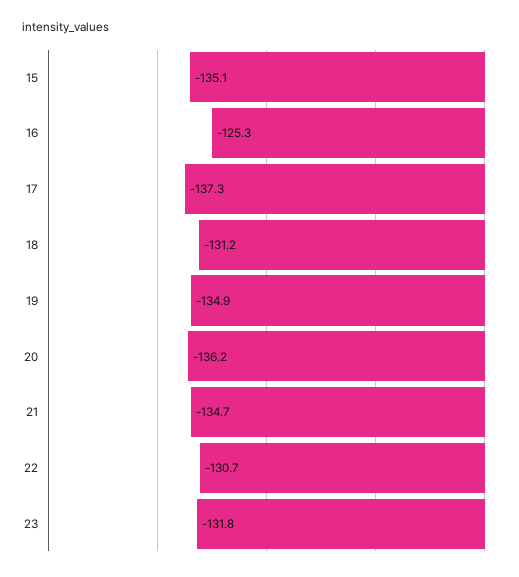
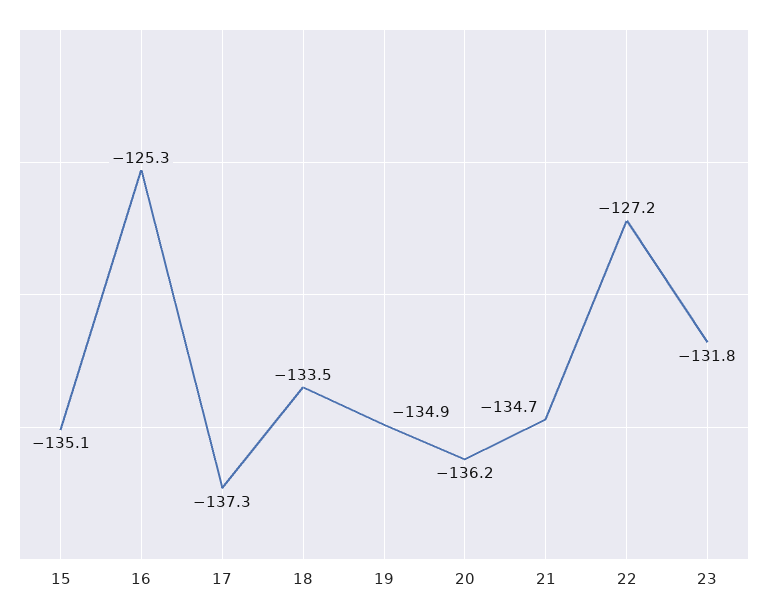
  {
    "15": -135.1,
    "16": -125.3,
    "17": -137.3,
-   "18": -131.2,
+   "18": -133.5,
    "19": -134.9,
    "20": -136.2,
    "21": -134.7,
-   "22": -130.7,
+   "22": -127.2,
    "23": -131.8
  }

